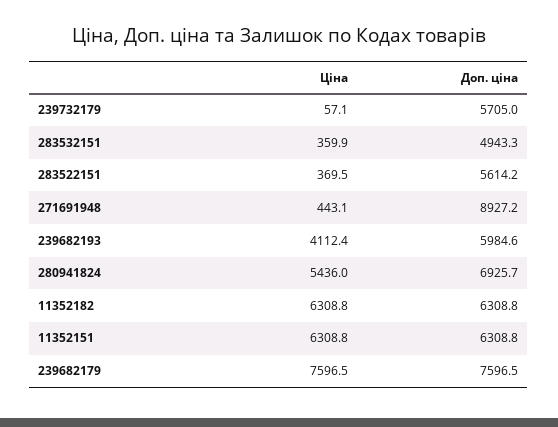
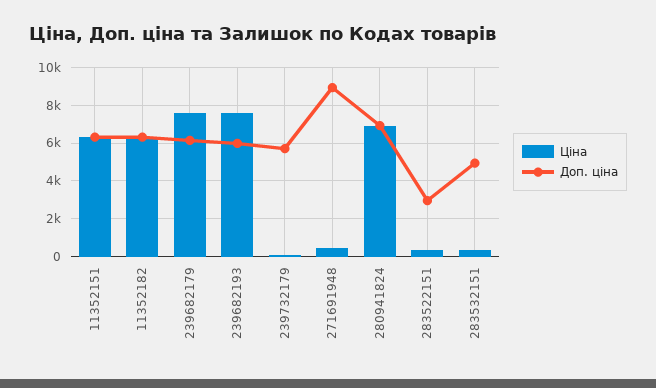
  {
    "Ціна": {
      "239732179": 57.1,
      "283532151": 359.9,
      "283522151": 369.5,
      "271691948": 443.1,
-     "239682193": 4112.4,
+     "239682193": 7500,
-     "280941824": 5436,
+     "280941824": 7000,
      "11352182": 6308.8,
      "11352151": 6308.8,
      "239682179": 7596.5
    },
    "Доп. ціна": {
      "239732179": 5705,
      "283532151": 4943.3,
-     "283522151": 5614.2,
+     "283522151": 3000,
      "271691948": 8927.2,
      "239682193": 5984.6,
      "280941824": 6925.7,
      "11352182": 6308.8,
      "11352151": 6308.8,
-     "239682179": 7596.5
+     "239682179": 6000
    }
  }

